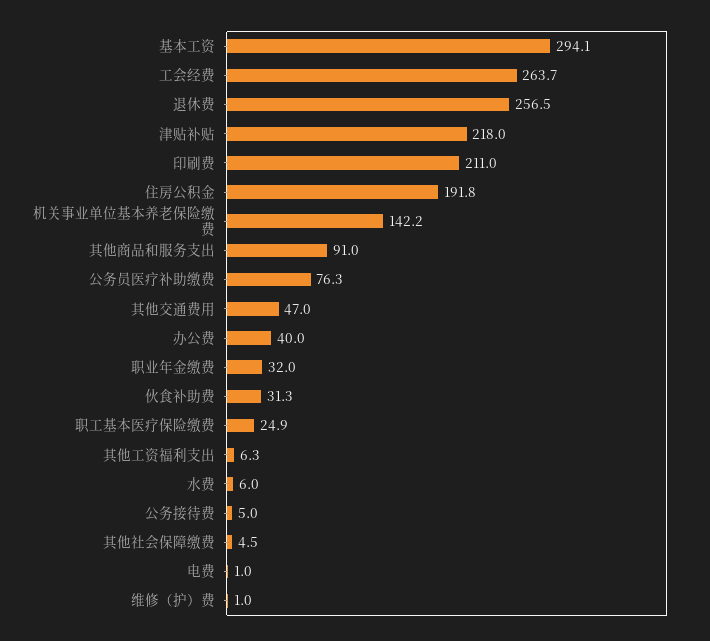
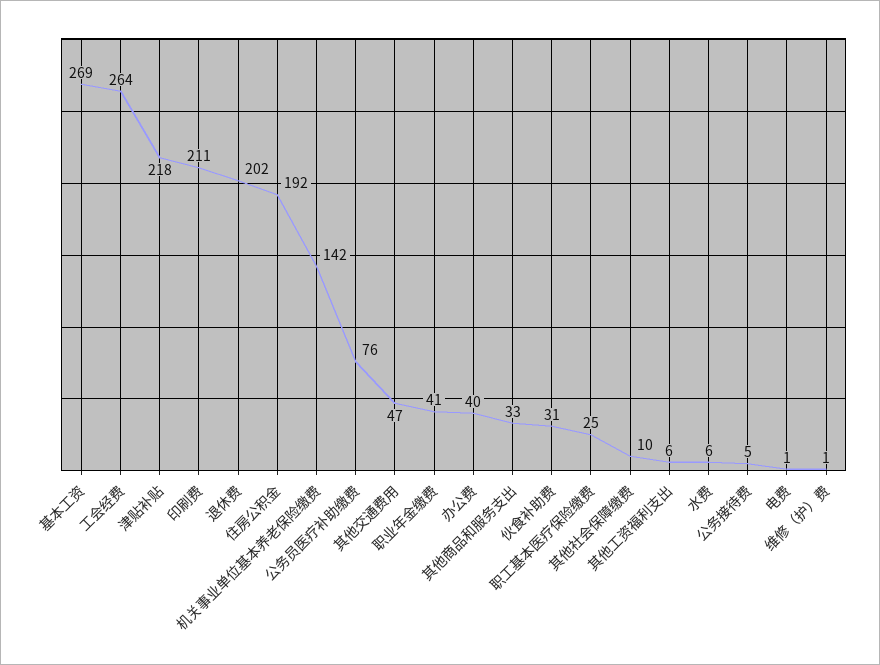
  {
-   "基本工资": 294.1,
+   "基本工资": 269,
    "工会经费": 263.7,
-   "退休费": 256.5,
+   "退休费": 202,
    "津贴补贴": 218,
    "印刷费": 211,
    "住房公积金": 191.8,
    "机关事业单位基本养老保险缴费": 142.2,
-   "其他商品和服务支出": 91,
+   "其他商品和服务支出": 33,
    "公务员医疗补助缴费": 76.3,
    "其他交通费用": 47,
    "办公费": 40,
-   "职业年金缴费": 32,
+   "职业年金缴费": 41,
    "伙食补助费": 31.3,
    "职工基本医疗保险缴费": 24.9,
    "其他工资福利支出": 6.3,
    "水费": 6,
    "公务接待费": 5,
-   "其他社会保障缴费": 4.5,
+   "其他社会保障缴费": 10,
    "电费": 1,
    "维修（护）费": 1
  }

